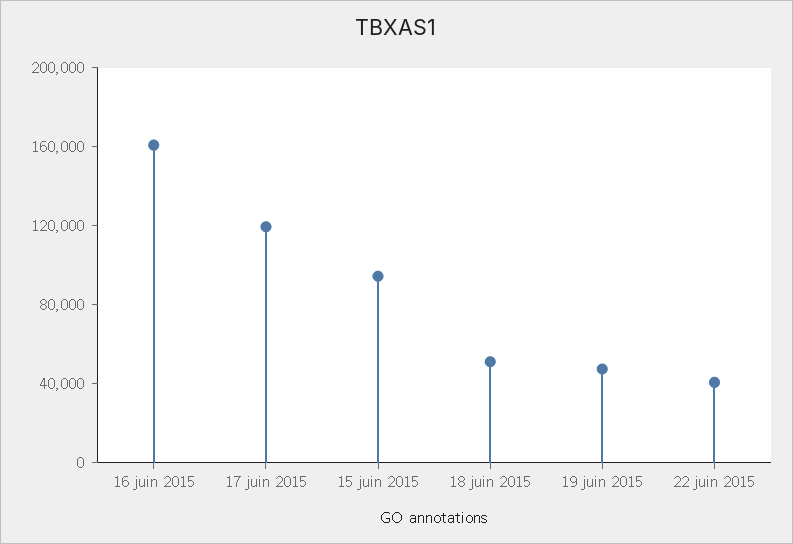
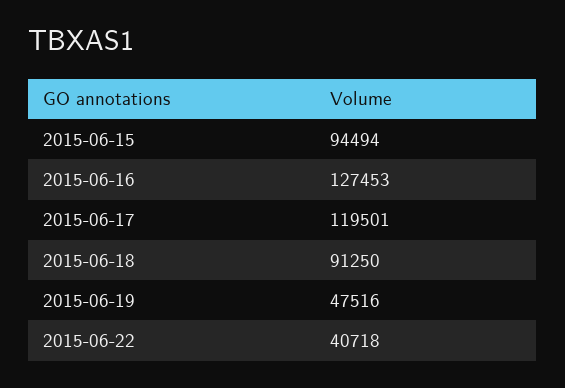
  {
-   "16 juin 2015": 160000,
+   "16 juin 2015": 127453,
    "17 juin 2015": 119501,
    "15 juin 2015": 94494,
-   "18 juin 2015": 50000,
+   "18 juin 2015": 91250,
    "19 juin 2015": 47516,
    "22 juin 2015": 40718
  }

